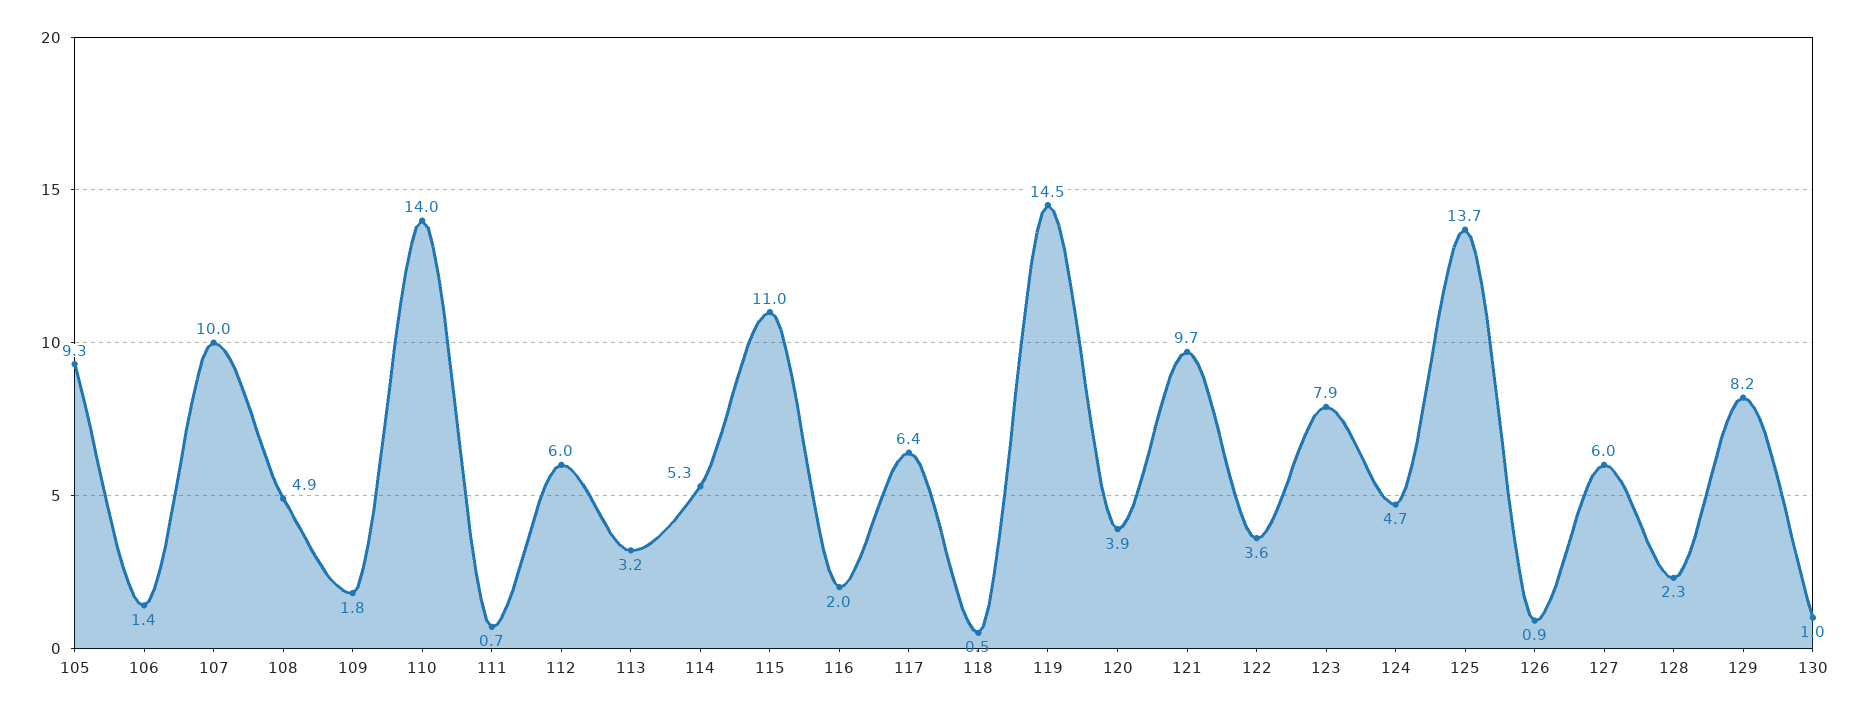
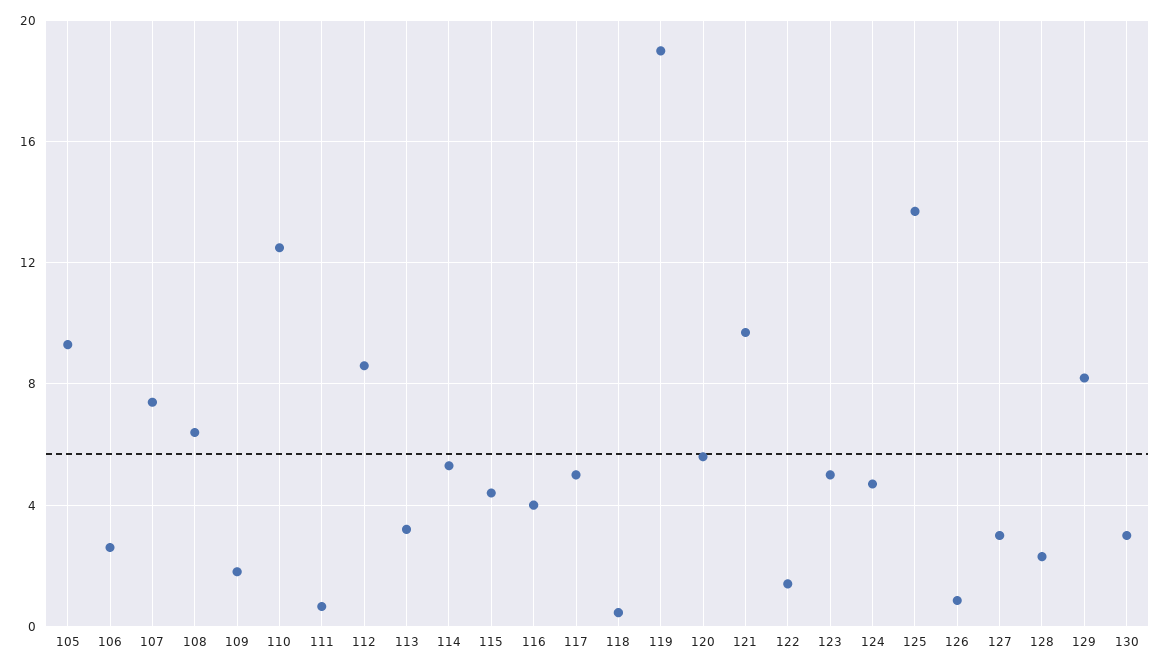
  {
    "105": 9.3,
-   "106": 1.4,
+   "106": 2.5,
-   "107": 10,
+   "107": 7.5,
-   "108": 4.9,
+   "108": 6.5,
    "109": 1.8,
-   "110": 14,
+   "110": 12.5,
    "111": 0.7,
-   "112": 6,
+   "112": 8.5,
    "113": 3.2,
    "114": 5.3,
-   "115": 11,
+   "115": 4.5,
-   "116": 2,
+   "116": 4,
-   "117": 6.4,
+   "117": 5,
    "118": 0.5,
-   "119": 14.5,
+   "119": 19,
-   "120": 3.9,
+   "120": 5.5,
    "121": 9.7,
-   "122": 3.6,
+   "122": 1.5,
-   "123": 7.9,
+   "123": 5,
    "124": 4.7,
    "125": 13.7,
    "126": 0.9,
-   "127": 6,
+   "127": 3,
    "128": 2.3,
    "129": 8.2,
-   "130": 1
+   "130": 3
  }

